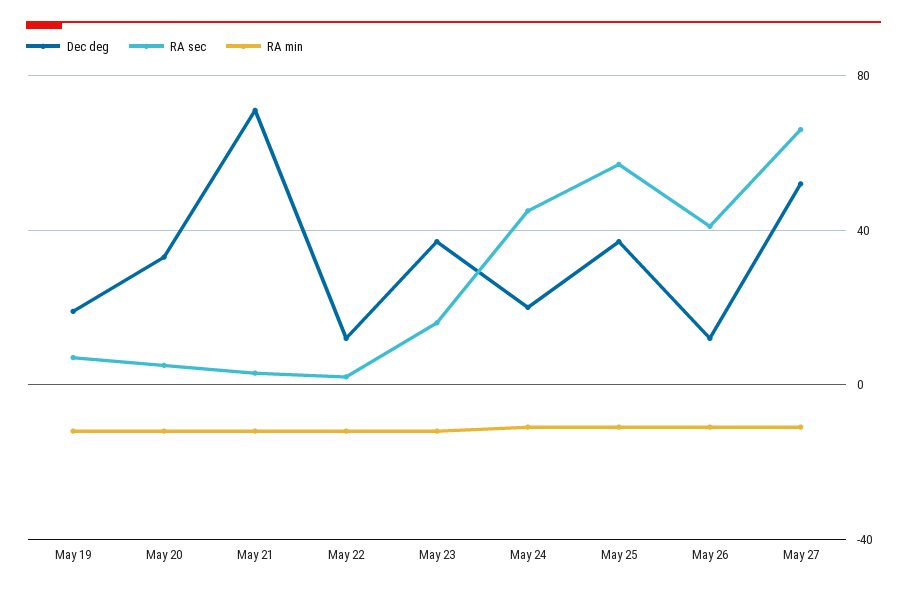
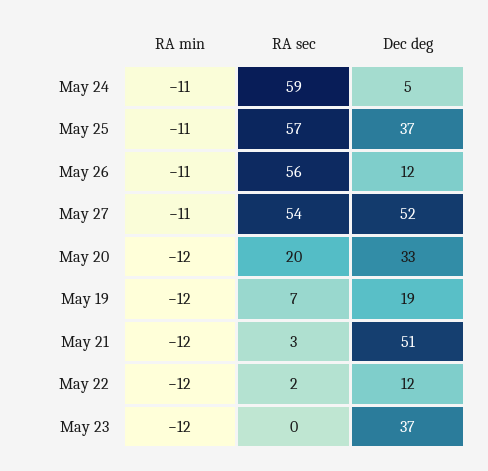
  {
    "Dec deg": {
      "May 19": 19,
      "May 20": 33,
-     "May 21": 70,
+     "May 21": 51,
      "May 22": 12,
      "May 23": 37,
-     "May 24": 20,
+     "May 24": 5,
      "May 25": 37,
      "May 26": 12,
      "May 27": 52
    },
    "RA sec": {
      "May 19": 7,
-     "May 20": 5,
+     "May 20": 20,
      "May 21": 3,
      "May 22": 2,
-     "May 23": 15,
+     "May 23": 0,
-     "May 24": 45,
+     "May 24": 59,
      "May 25": 57,
-     "May 26": 40,
+     "May 26": 56,
-     "May 27": 65
+     "May 27": 54
    },
    "RA min": {
      "May 19": -12,
      "May 20": -12,
      "May 21": -12,
      "May 22": -12,
      "May 23": -12,
      "May 24": -11,
      "May 25": -11,
      "May 26": -11,
      "May 27": -11
    }
  }

